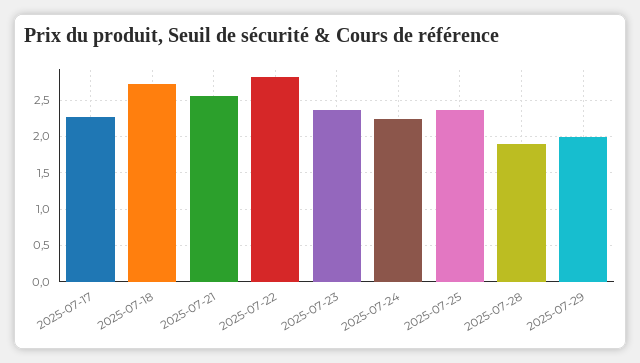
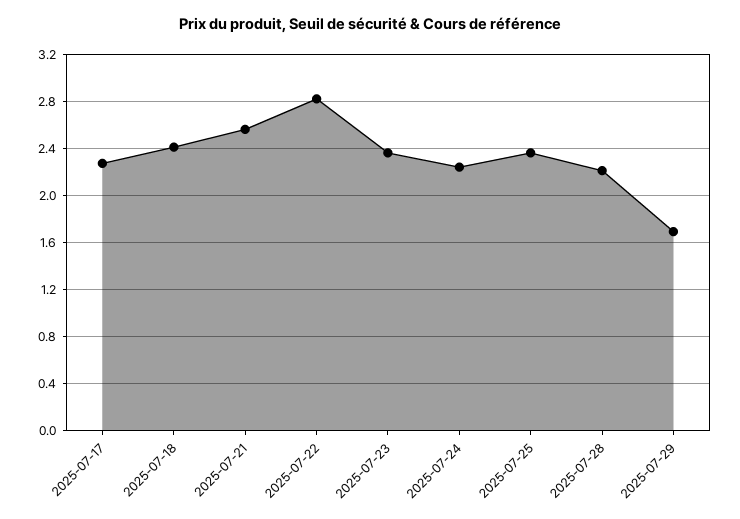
  {
    "2025-07-17": 2.3,
-   "2025-07-18": 2.7,
+   "2025-07-18": 2.4,
    "2025-07-21": 2.6,
    "2025-07-22": 2.8,
    "2025-07-23": 2.4,
    "2025-07-24": 2.2,
    "2025-07-25": 2.4,
-   "2025-07-28": 1.9,
+   "2025-07-28": 2.2,
-   "2025-07-29": 2
+   "2025-07-29": 1.7
  }

